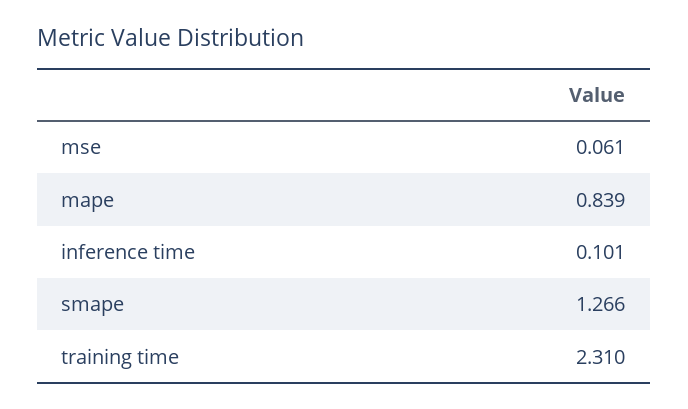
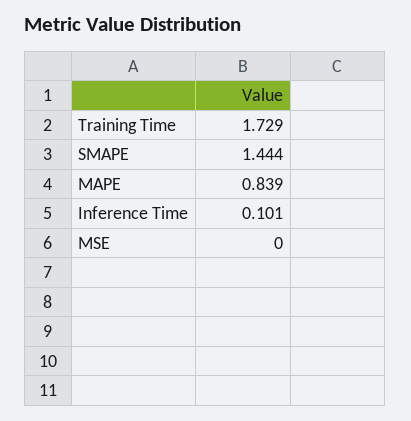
  {
-   "mse": 0.061,
+   "mse": 0,
    "mape": 0.839,
    "inference time": 0.101,
-   "smape": 1.266,
+   "smape": 1.444,
-   "training time": 2.31
+   "training time": 1.729
  }

